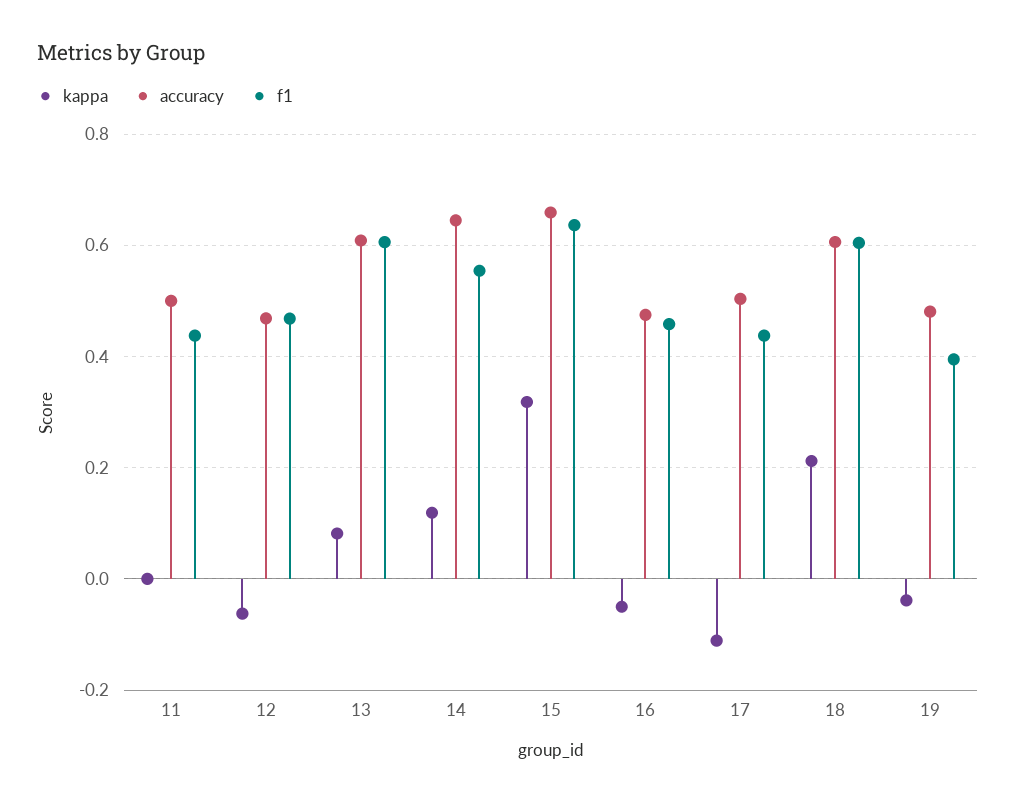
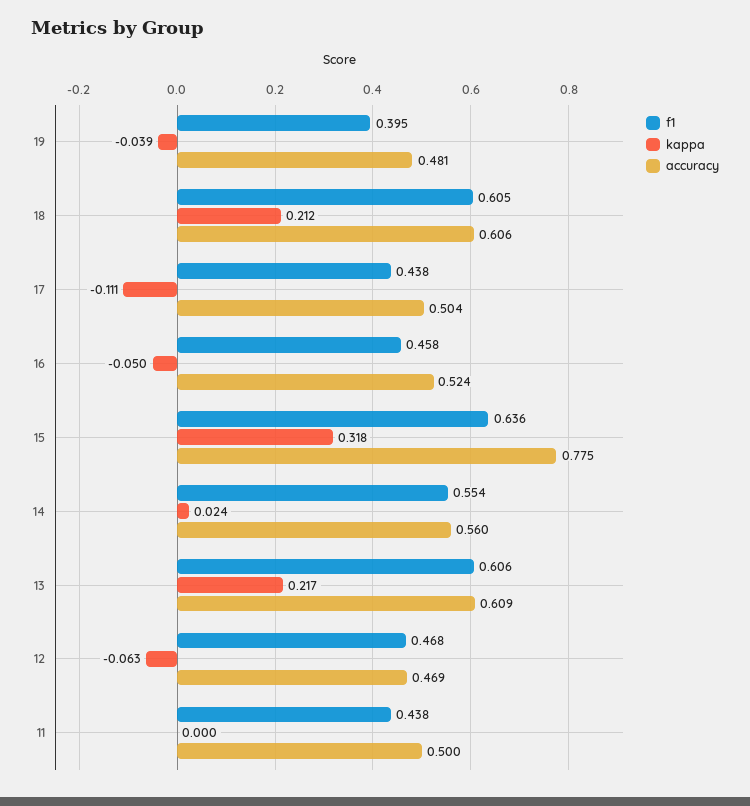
  {
    "kappa": {
      "11": 0,
      "12": -0.063,
-     "13": 0.08,
+     "13": 0.217,
-     "14": 0.12,
+     "14": 0.024,
      "15": 0.318,
      "16": -0.05,
      "17": -0.111,
      "18": 0.212,
      "19": -0.039
    },
    "accuracy": {
      "11": 0.5,
      "12": 0.469,
      "13": 0.609,
-     "14": 0.64,
+     "14": 0.56,
-     "15": 0.66,
+     "15": 0.775,
-     "16": 0.48,
+     "16": 0.524,
      "17": 0.504,
      "18": 0.606,
      "19": 0.481
    },
    "f1": {
      "11": 0.438,
      "12": 0.468,
      "13": 0.606,
      "14": 0.554,
      "15": 0.636,
      "16": 0.458,
      "17": 0.438,
      "18": 0.605,
      "19": 0.395
    }
  }

